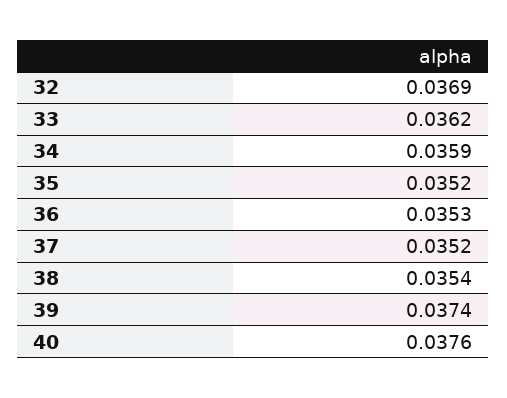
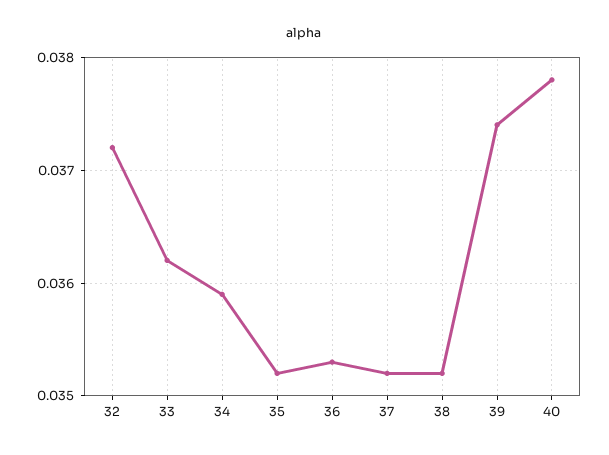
  {
-   "32": 0.0369,
+   "32": 0.0372,
    "33": 0.0362,
    "34": 0.0359,
    "35": 0.0352,
    "36": 0.0353,
    "37": 0.0352,
-   "38": 0.0354,
+   "38": 0.0352,
    "39": 0.0374,
-   "40": 0.0376
+   "40": 0.0378
  }

